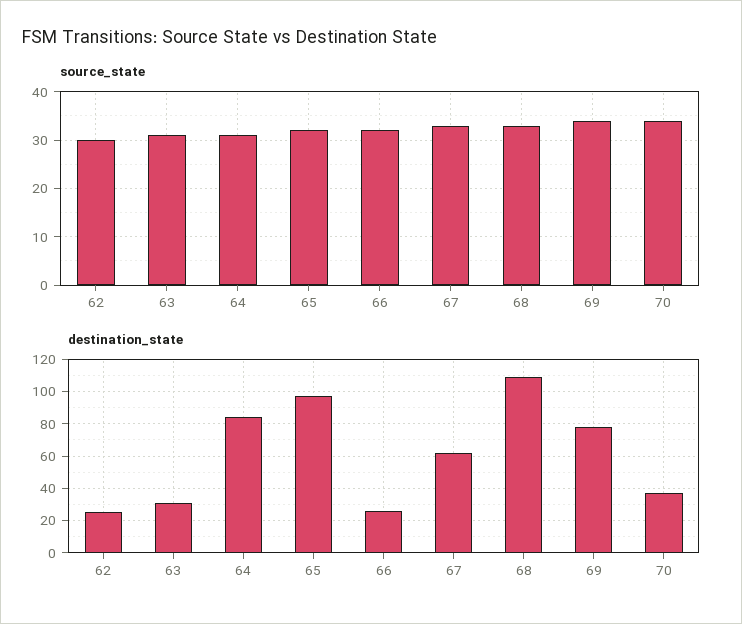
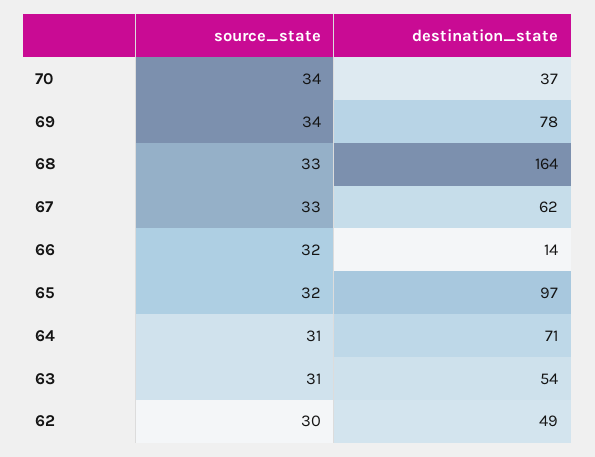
  {
    "source_state": {
      "62": 30,
      "63": 31,
      "64": 31,
      "65": 32,
      "66": 32,
      "67": 33,
      "68": 33,
      "69": 34,
      "70": 34
    },
    "destination_state": {
-     "62": 25,
+     "62": 49,
-     "63": 30,
+     "63": 54,
-     "64": 85,
+     "64": 71,
      "65": 97,
-     "66": 25,
+     "66": 14,
      "67": 62,
-     "68": 110,
+     "68": 164,
      "69": 78,
      "70": 37
    }
  }

